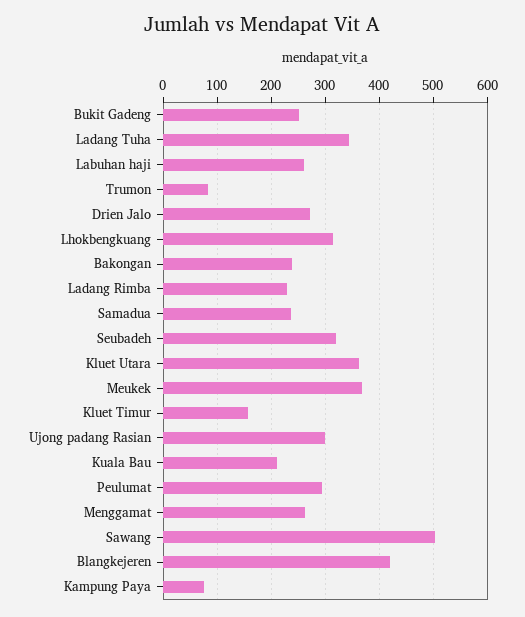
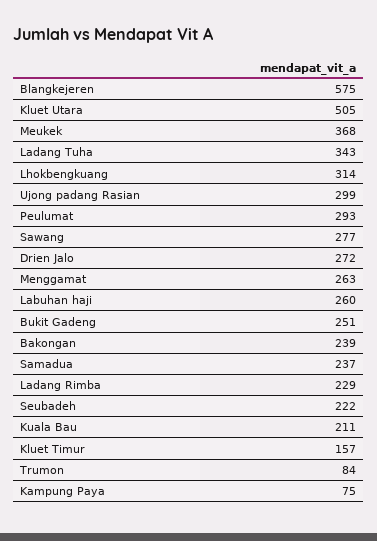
  {
    "Bukit Gadeng": 251,
    "Ladang Tuha": 343,
    "Labuhan haji": 260,
    "Trumon": 84,
    "Drien Jalo": 272,
    "Lhokbengkuang": 314,
    "Bakongan": 239,
    "Ladang Rimba": 229,
    "Samadua": 237,
-   "Seubadeh": 320,
+   "Seubadeh": 222,
-   "Kluet Utara": 360,
+   "Kluet Utara": 505,
    "Meukek": 368,
    "Kluet Timur": 157,
    "Ujong padang Rasian": 299,
    "Kuala Bau": 211,
    "Peulumat": 293,
    "Menggamat": 263,
-   "Sawang": 500,
+   "Sawang": 277,
-   "Blangkejeren": 420,
+   "Blangkejeren": 575,
    "Kampung Paya": 75
  }

